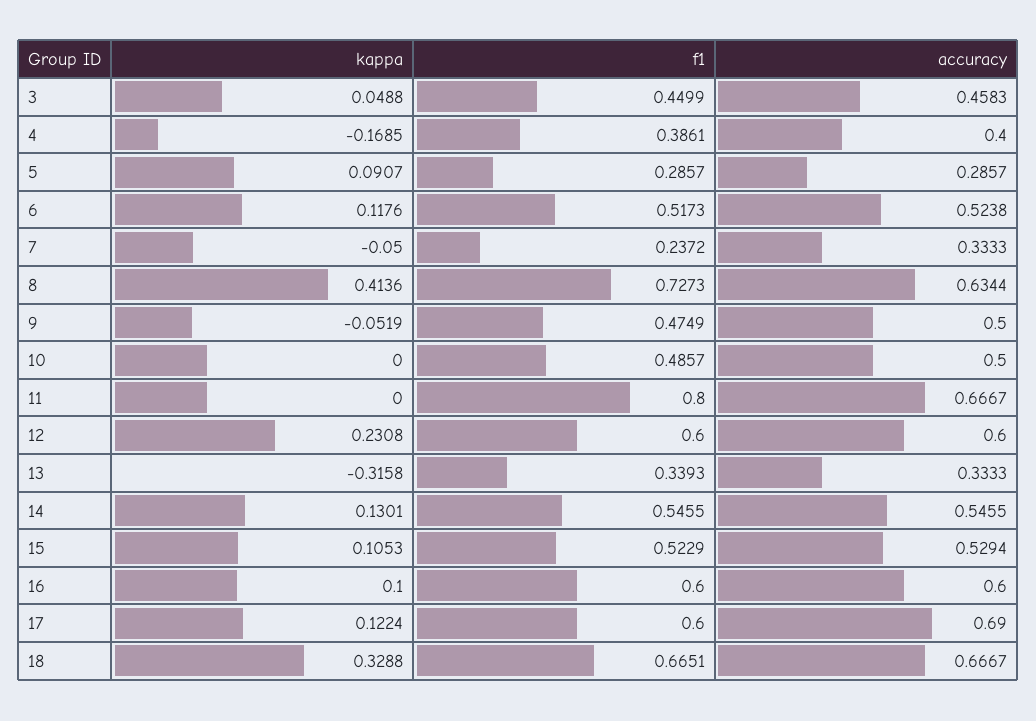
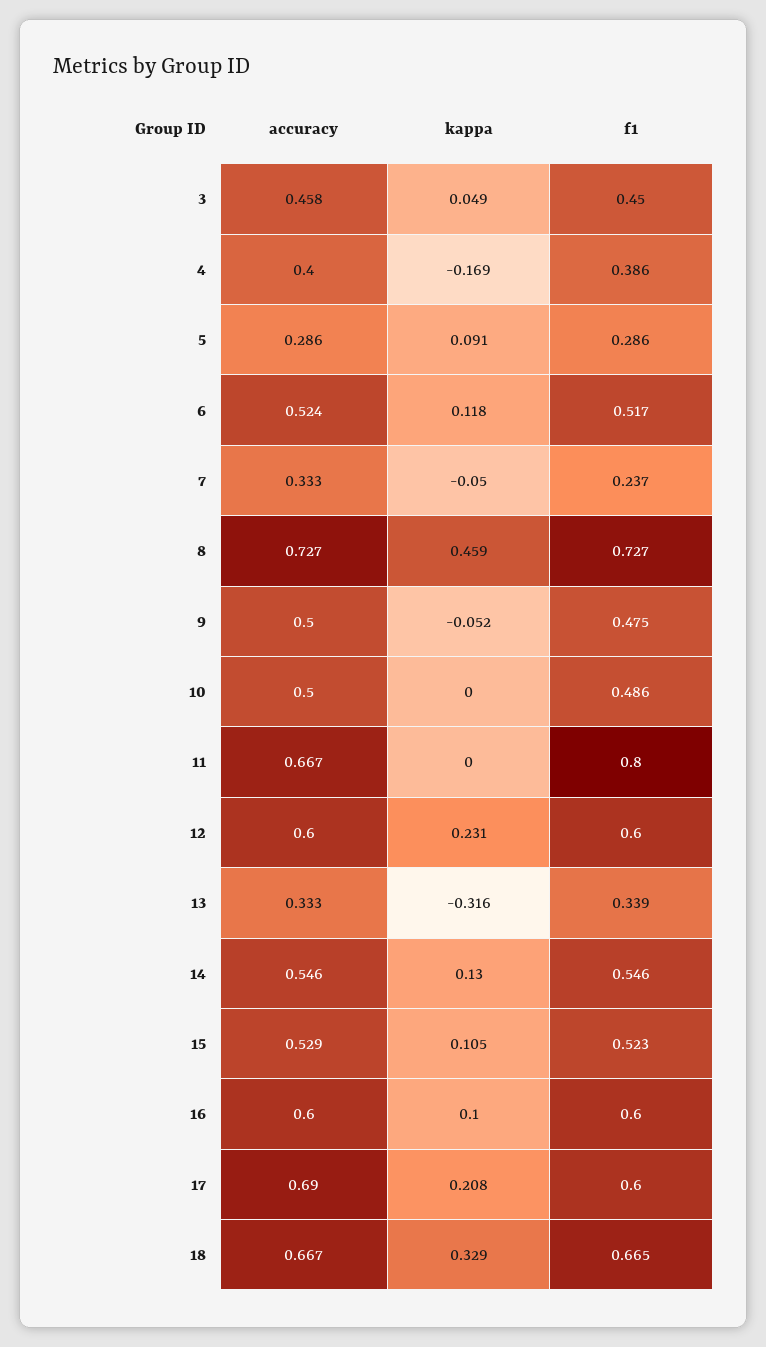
  {
    "kappa": {
      "3": 0.0488,
      "4": -0.1685,
      "5": 0.0907,
      "6": 0.1176,
      "7": -0.05,
-     "8": 0.4136,
+     "8": 0.459,
      "9": -0.0519,
      "10": 0,
      "11": 0,
      "12": 0.2308,
      "13": -0.3158,
      "14": 0.1301,
      "15": 0.1053,
      "16": 0.1,
-     "17": 0.1224,
+     "17": 0.208,
      "18": 0.3288
    },
    "f1": {
      "3": 0.4499,
      "4": 0.3861,
      "5": 0.2857,
      "6": 0.5173,
      "7": 0.2372,
      "8": 0.7273,
      "9": 0.4749,
      "10": 0.4857,
      "11": 0.8,
      "12": 0.6,
      "13": 0.3393,
      "14": 0.5455,
      "15": 0.5229,
      "16": 0.6,
      "17": 0.6,
      "18": 0.6651
    },
    "accuracy": {
      "3": 0.4583,
      "4": 0.4,
      "5": 0.2857,
      "6": 0.5238,
      "7": 0.3333,
-     "8": 0.6344,
+     "8": 0.727,
      "9": 0.5,
      "10": 0.5,
      "11": 0.6667,
      "12": 0.6,
      "13": 0.3333,
      "14": 0.5455,
      "15": 0.5294,
      "16": 0.6,
      "17": 0.69,
      "18": 0.6667
    }
  }

